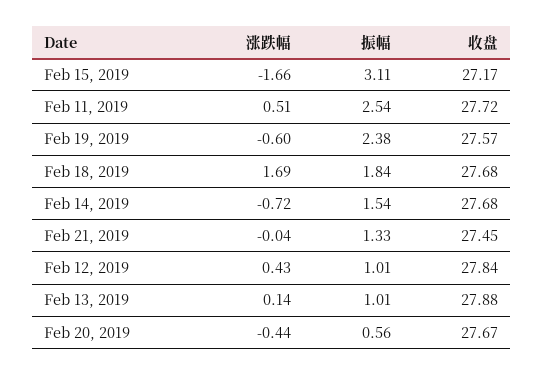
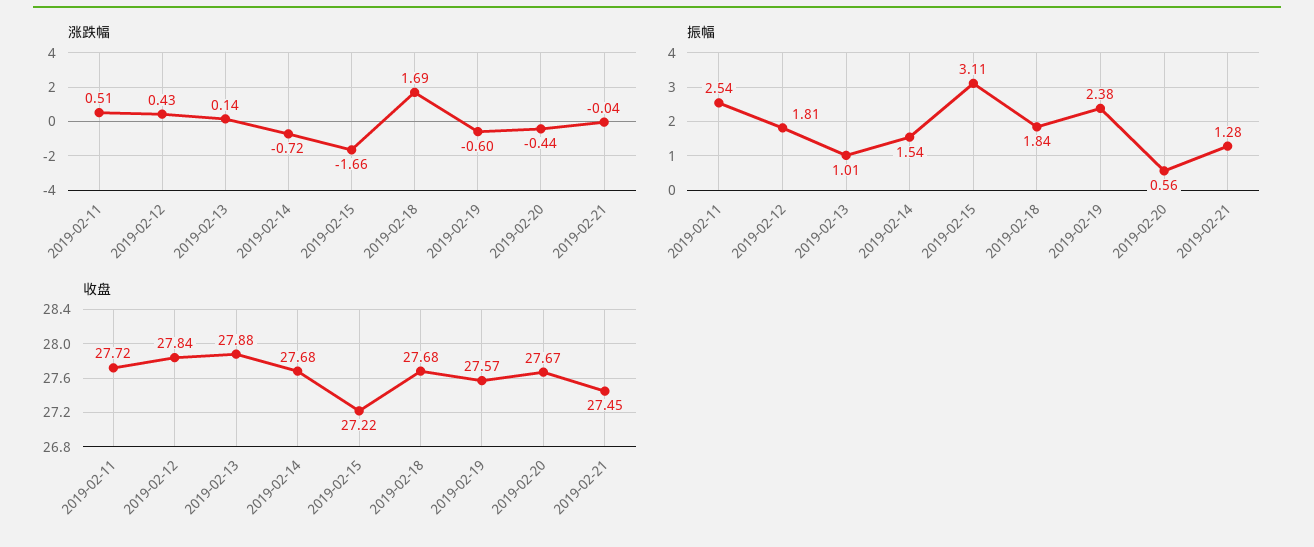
  {
    "涨跌幅": {
      "Feb 15, 2019": -1.66,
      "Feb 11, 2019": 0.51,
      "Feb 19, 2019": -0.6,
      "Feb 18, 2019": 1.69,
      "Feb 14, 2019": -0.72,
      "Feb 21, 2019": -0.04,
      "Feb 12, 2019": 0.43,
      "Feb 13, 2019": 0.14,
      "Feb 20, 2019": -0.44
    },
    "振幅": {
      "Feb 15, 2019": 3.11,
      "Feb 11, 2019": 2.54,
      "Feb 19, 2019": 2.38,
      "Feb 18, 2019": 1.84,
      "Feb 14, 2019": 1.54,
-     "Feb 21, 2019": 1.33,
+     "Feb 21, 2019": 1.28,
-     "Feb 12, 2019": 1.01,
+     "Feb 12, 2019": 1.81,
      "Feb 13, 2019": 1.01,
      "Feb 20, 2019": 0.56
    },
    "收盘": {
-     "Feb 15, 2019": 27.17,
+     "Feb 15, 2019": 27.22,
      "Feb 11, 2019": 27.72,
      "Feb 19, 2019": 27.57,
      "Feb 18, 2019": 27.68,
      "Feb 14, 2019": 27.68,
      "Feb 21, 2019": 27.45,
      "Feb 12, 2019": 27.84,
      "Feb 13, 2019": 27.88,
      "Feb 20, 2019": 27.67
    }
  }

